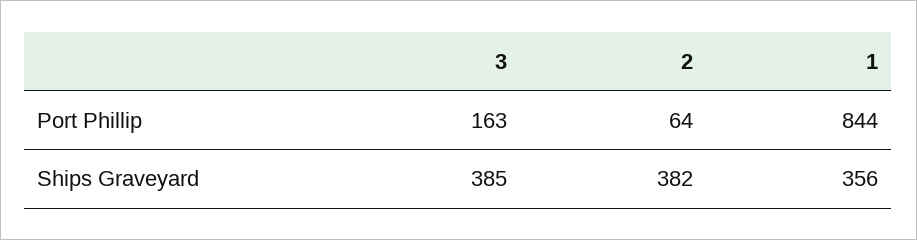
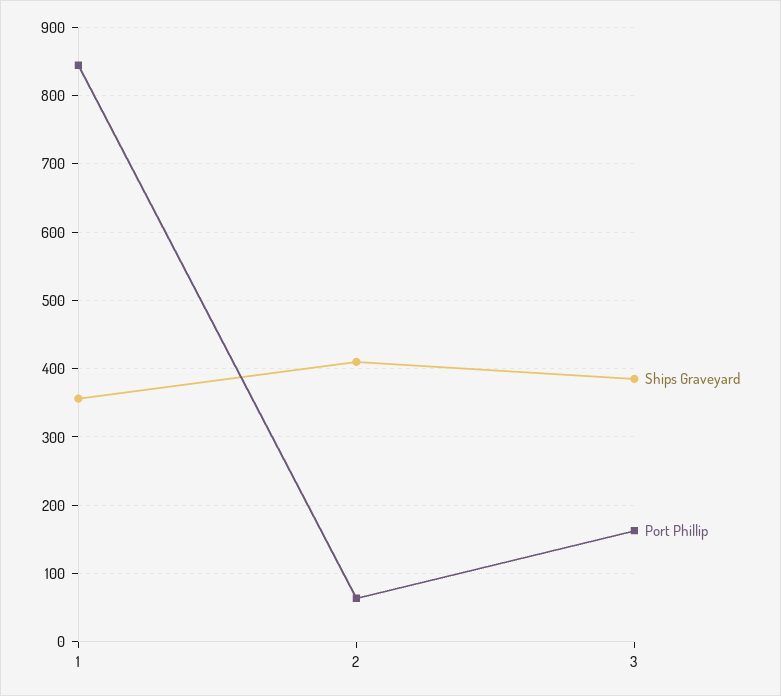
  {
    "Port Phillip": {
      "3": 163,
      "2": 64,
      "1": 844
    },
    "Ships Graveyard": {
      "3": 385,
-     "2": 382,
+     "2": 410,
      "1": 356
    }
  }

